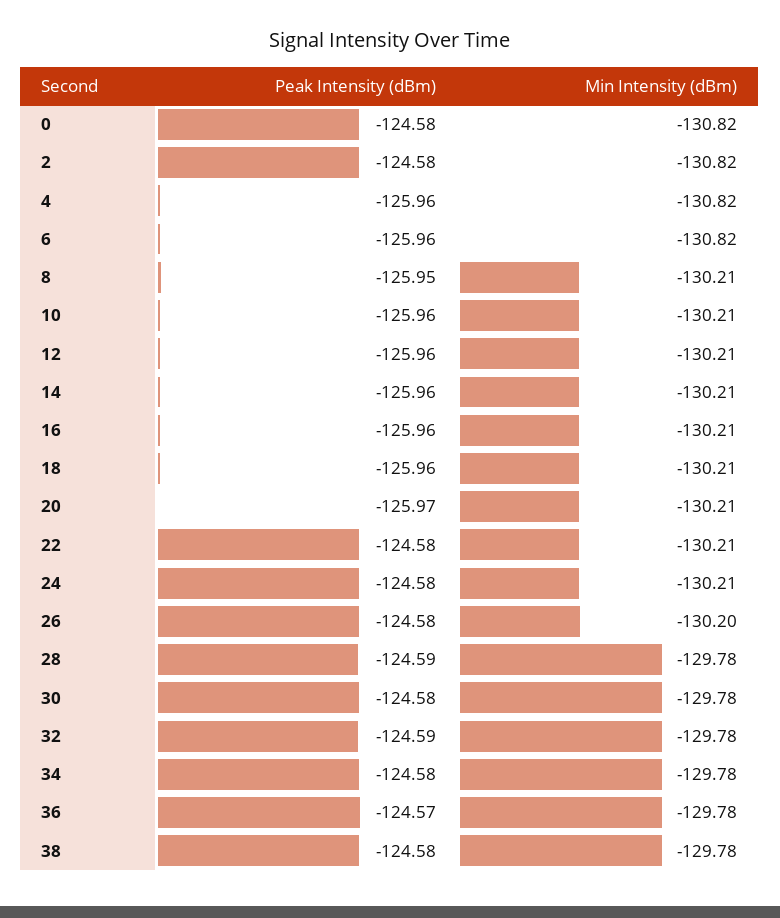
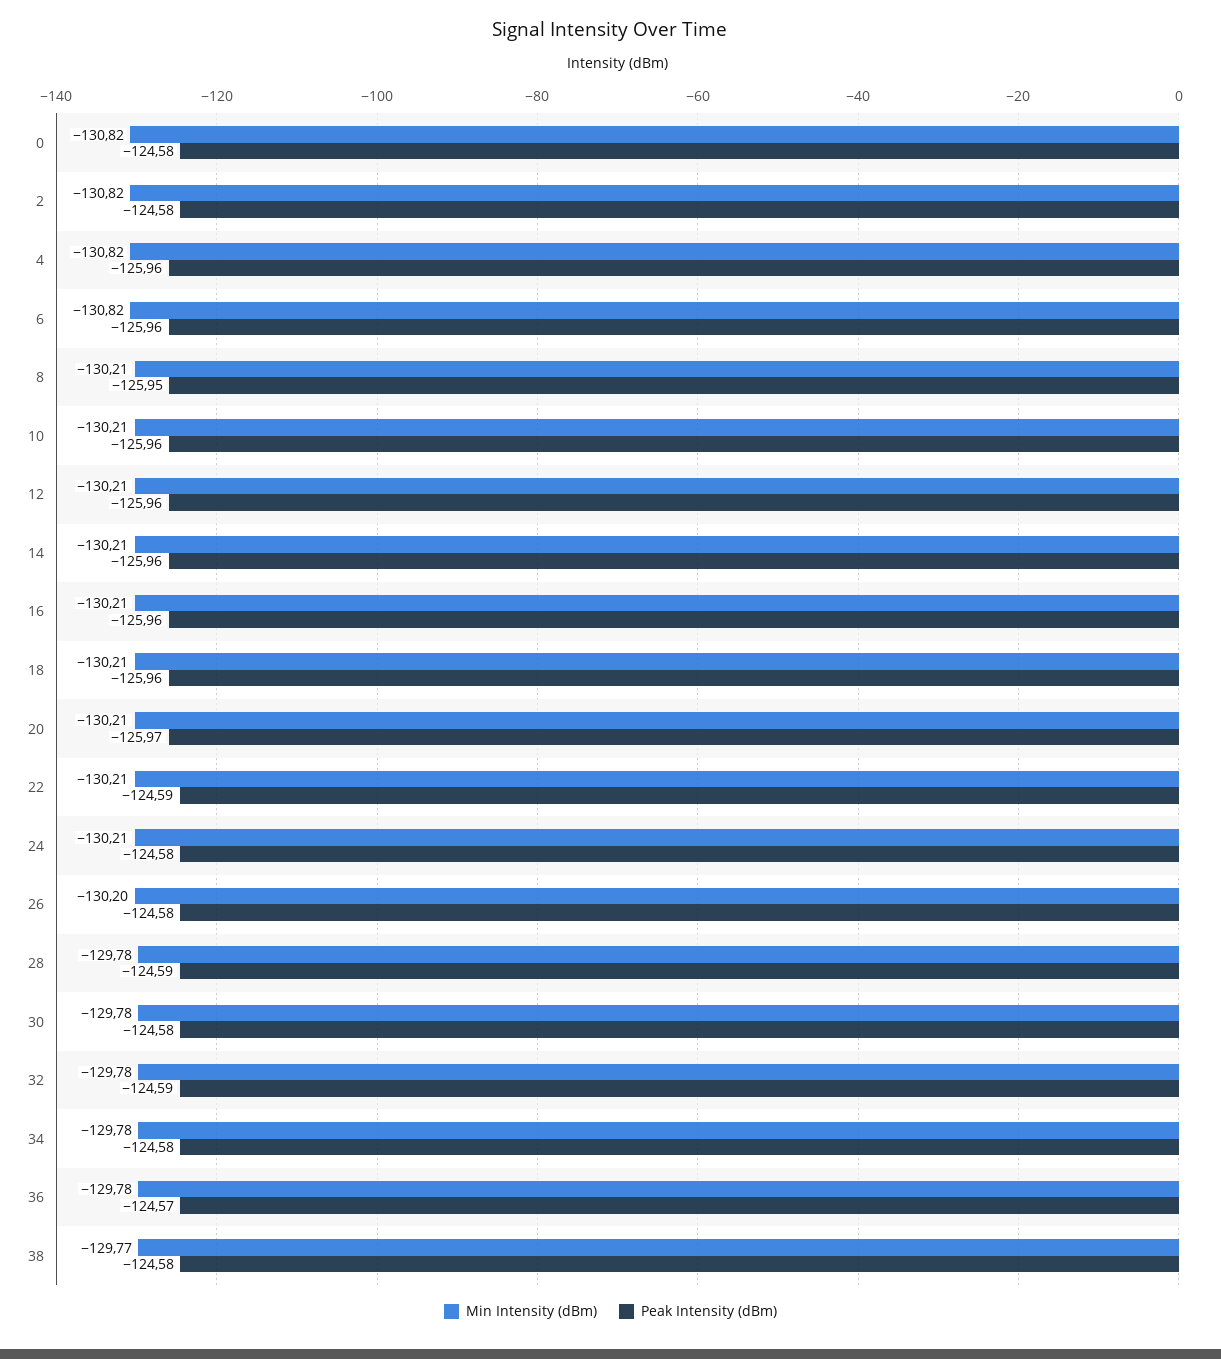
  {
    "Peak Intensity (dBm)": {
      "0": -124.58,
      "2": -124.58,
      "4": -125.96,
      "6": -125.96,
      "8": -125.95,
      "10": -125.96,
      "12": -125.96,
      "14": -125.96,
      "16": -125.96,
      "18": -125.96,
      "20": -125.97,
-     "22": -124.58,
+     "22": -124.59,
      "24": -124.58,
      "26": -124.58,
      "28": -124.59,
      "30": -124.58,
      "32": -124.59,
      "34": -124.58,
      "36": -124.57,
      "38": -124.58
    },
    "Min Intensity (dBm)": {
      "0": -130.82,
      "2": -130.82,
      "4": -130.82,
      "6": -130.82,
      "8": -130.21,
      "10": -130.21,
      "12": -130.21,
      "14": -130.21,
      "16": -130.21,
      "18": -130.21,
      "20": -130.21,
      "22": -130.21,
      "24": -130.21,
      "26": -130.2,
      "28": -129.78,
      "30": -129.78,
      "32": -129.78,
      "34": -129.78,
      "36": -129.78,
-     "38": -129.78
+     "38": -129.77
    }
  }

